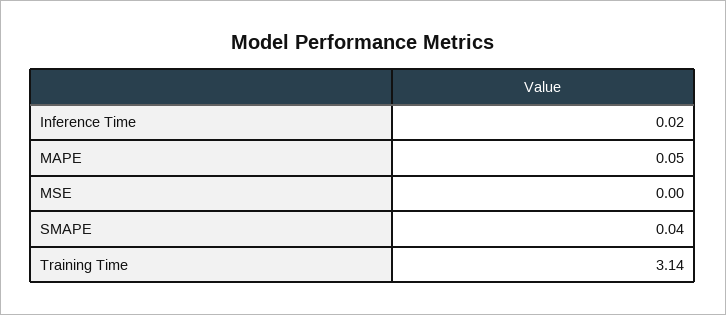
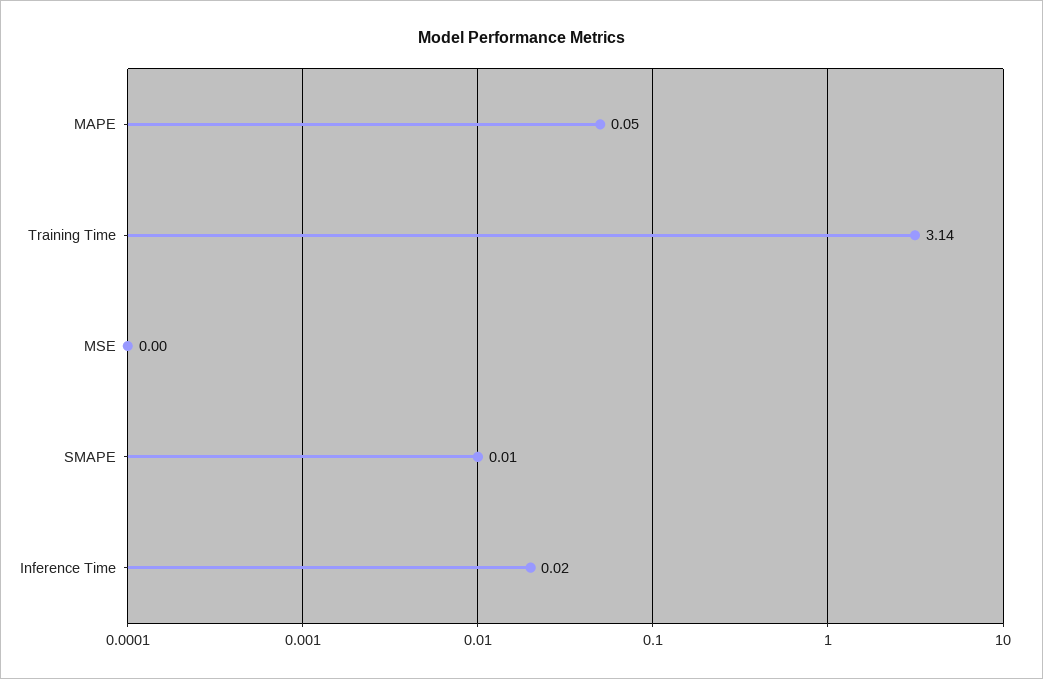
  {
    "Inference Time": 0.02,
    "MAPE": 0.05,
    "MSE": 0,
-   "SMAPE": 0.04,
+   "SMAPE": 0.01,
    "Training Time": 3.14
  }

